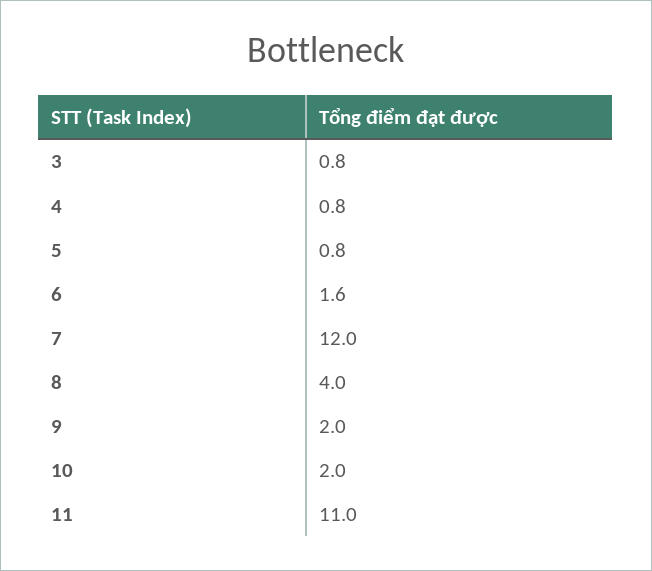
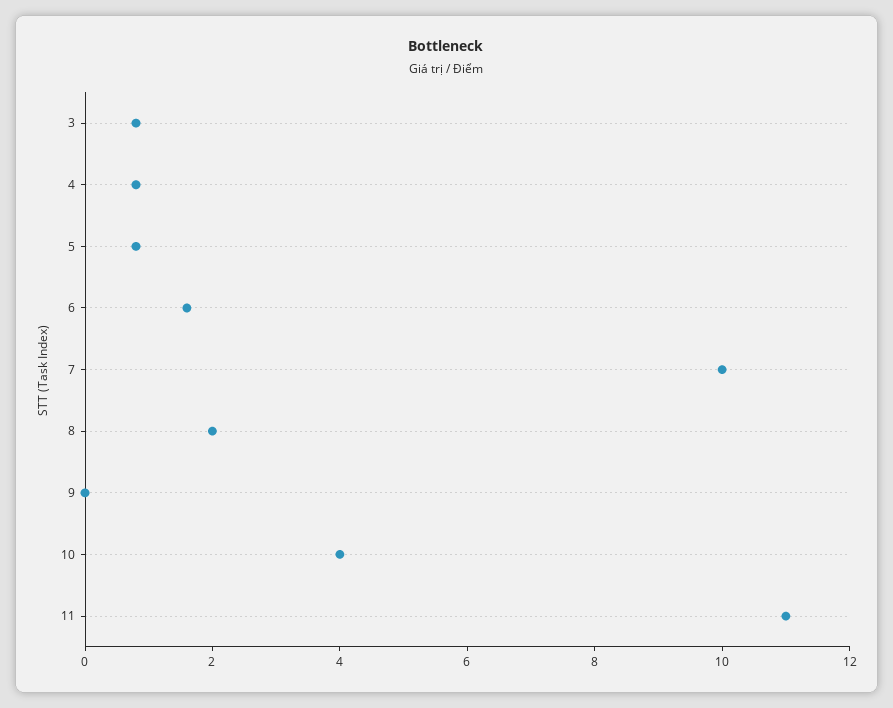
  {
    "3": 0.8,
    "4": 0.8,
    "5": 0.8,
    "6": 1.6,
-   "7": 12,
+   "7": 10,
-   "8": 4,
+   "8": 2,
-   "9": 2,
+   "9": 0,
-   "10": 2,
+   "10": 4,
    "11": 11
  }

